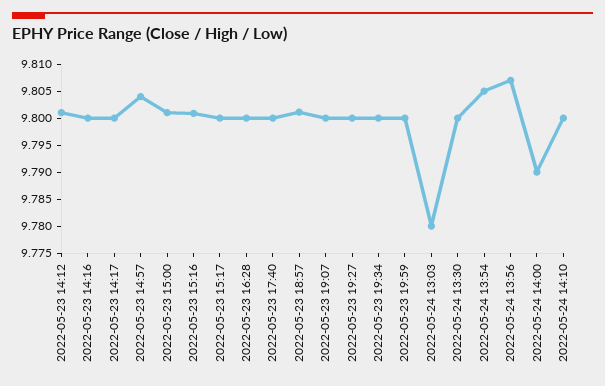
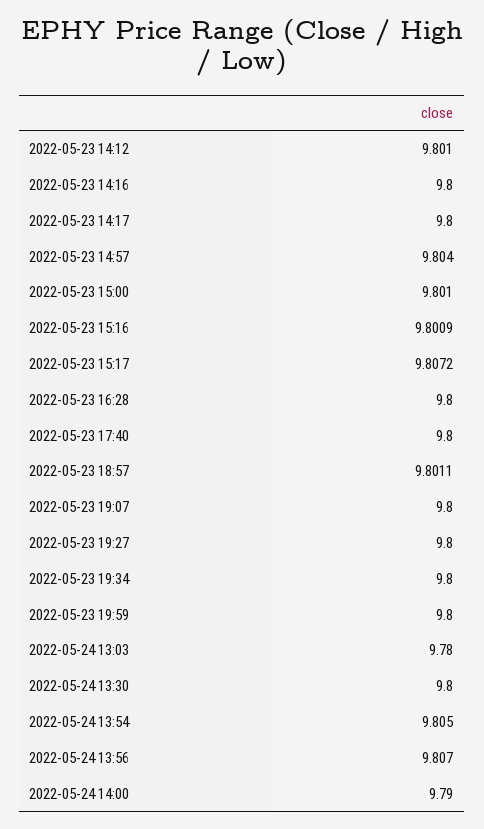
  {
    "2022-05-23 14:12": 9.801,
    "2022-05-23 14:16": 9.8,
    "2022-05-23 14:17": 9.8,
    "2022-05-23 14:57": 9.804,
    "2022-05-23 15:00": 9.801,
    "2022-05-23 15:16": 9.8009,
-   "2022-05-23 15:17": 9.8,
+   "2022-05-23 15:17": 9.8072,
    "2022-05-23 16:28": 9.8,
    "2022-05-23 17:40": 9.8,
    "2022-05-23 18:57": 9.8011,
    "2022-05-23 19:07": 9.8,
    "2022-05-23 19:27": 9.8,
    "2022-05-23 19:34": 9.8,
    "2022-05-23 19:59": 9.8,
    "2022-05-24 13:03": 9.78,
    "2022-05-24 13:30": 9.8,
    "2022-05-24 13:54": 9.805,
    "2022-05-24 13:56": 9.807,
-   "2022-05-24 14:00": 9.79,
+   "2022-05-24 14:00": 9.79
-   "2022-05-24 14:10": 9.8
  }

